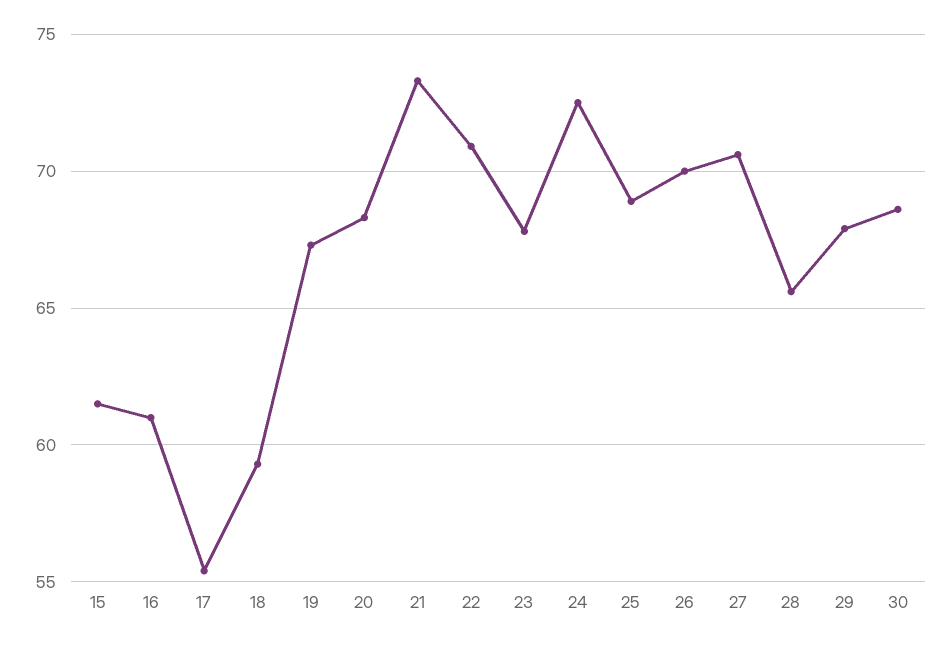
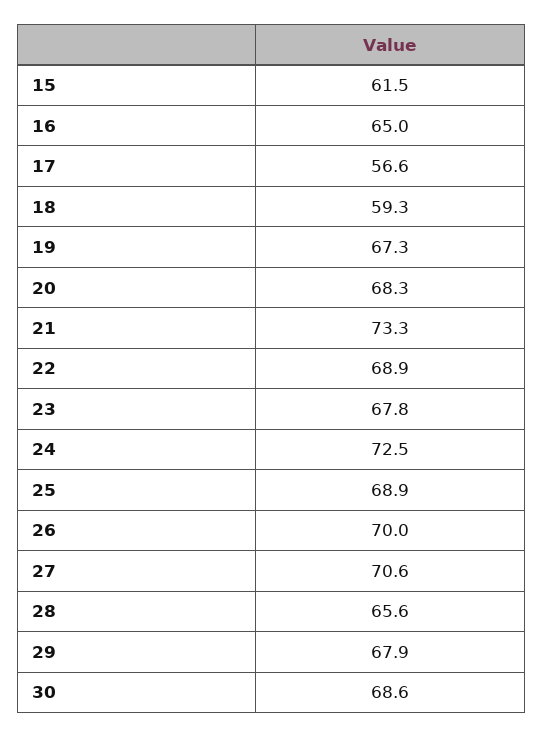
  {
    "15": 61.5,
-   "16": 61,
+   "16": 65,
-   "17": 55.5,
+   "17": 56.6,
    "18": 59.3,
    "19": 67.3,
    "20": 68.3,
    "21": 73.3,
-   "22": 71,
+   "22": 68.9,
    "23": 67.8,
    "24": 72.5,
    "25": 68.9,
    "26": 70,
    "27": 70.6,
    "28": 65.6,
    "29": 67.9,
    "30": 68.6
  }

